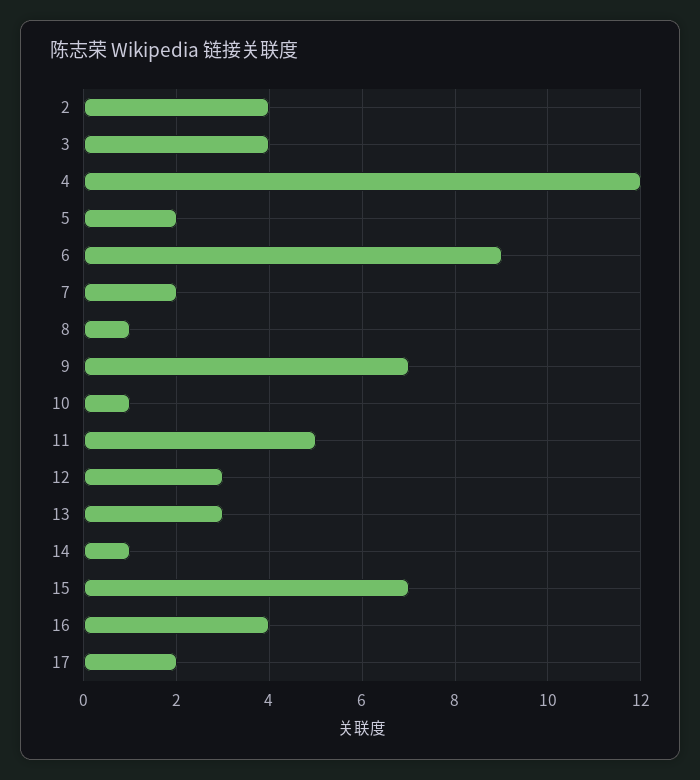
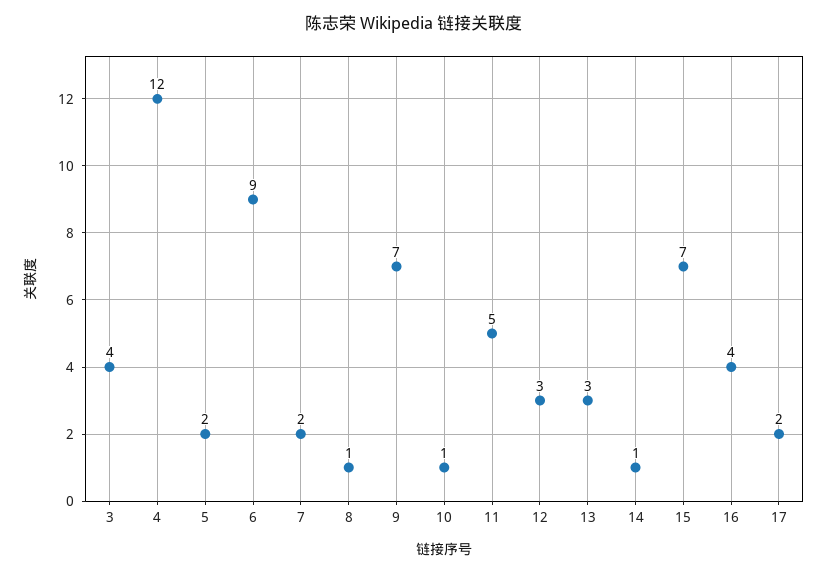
  {
-   "2": 4,
    "3": 4,
    "4": 12,
    "5": 2,
    "6": 9,
    "7": 2,
    "8": 1,
    "9": 7,
    "10": 1,
    "11": 5,
    "12": 3,
    "13": 3,
    "14": 1,
    "15": 7,
    "16": 4,
    "17": 2
  }

